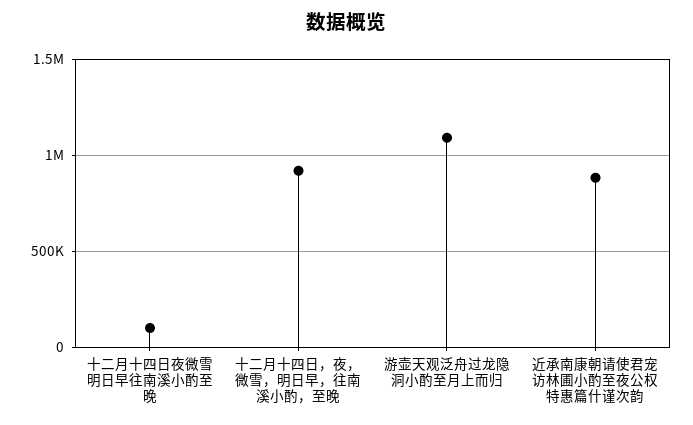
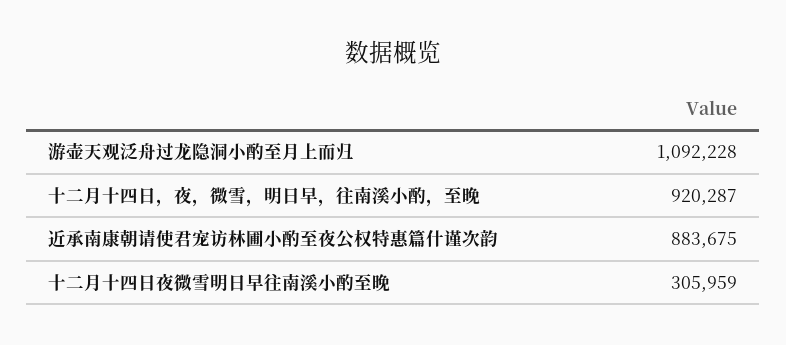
  {
-   "十二月十四日夜微雪明日早往南溪小酌至晚": 100000,
+   "十二月十四日夜微雪明日早往南溪小酌至晚": 305959,
    "十二月十四日，夜，微雪，明日早，往南溪小酌，至晚": 920287,
    "游壶天观泛舟过龙隐洞小酌至月上而归": 1092228,
    "近承南康朝请使君宠访林圃小酌至夜公权特惠篇什谨次韵": 883675
  }

